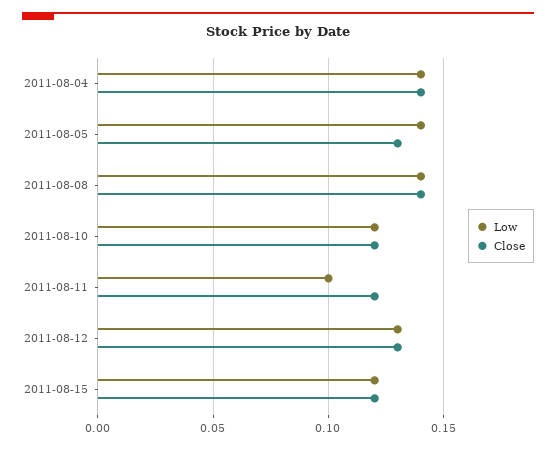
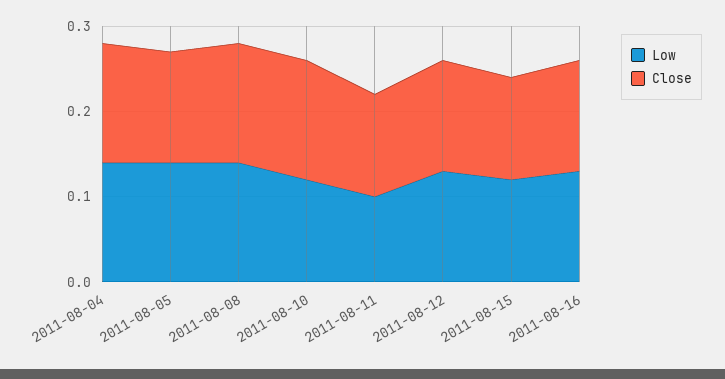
  {
    "Low": {
      "2011-08-04": 0.14,
      "2011-08-05": 0.14,
      "2011-08-08": 0.14,
      "2011-08-10": 0.12,
      "2011-08-11": 0.1,
      "2011-08-12": 0.13,
-     "2011-08-15": 0.12
+     "2011-08-15": 0.12,
+     "2011-08-16": 0.13
    },
    "Close": {
      "2011-08-04": 0.14,
      "2011-08-05": 0.13,
      "2011-08-08": 0.14,
-     "2011-08-10": 0.12,
+     "2011-08-10": 0.14,
      "2011-08-11": 0.12,
      "2011-08-12": 0.13,
-     "2011-08-15": 0.12
+     "2011-08-15": 0.12,
+     "2011-08-16": 0.13
    }
  }

